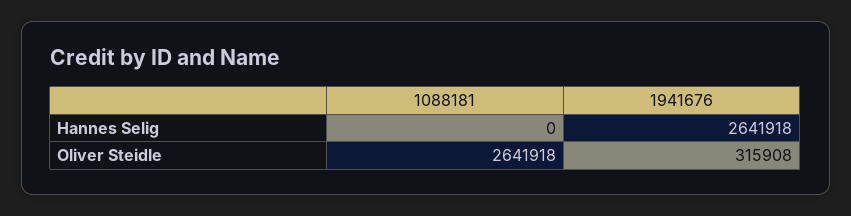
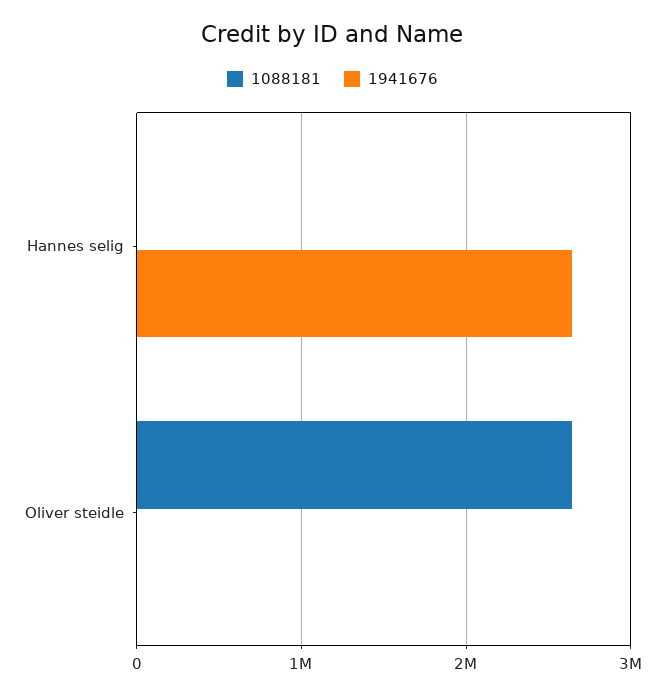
  {
    "1088181": {
      "Hannes Selig": 0,
      "Oliver Steidle": 2641918
    },
    "1941676": {
      "Hannes Selig": 2641918,
-     "Oliver Steidle": 315908
+     "Oliver Steidle": 0
    }
  }

